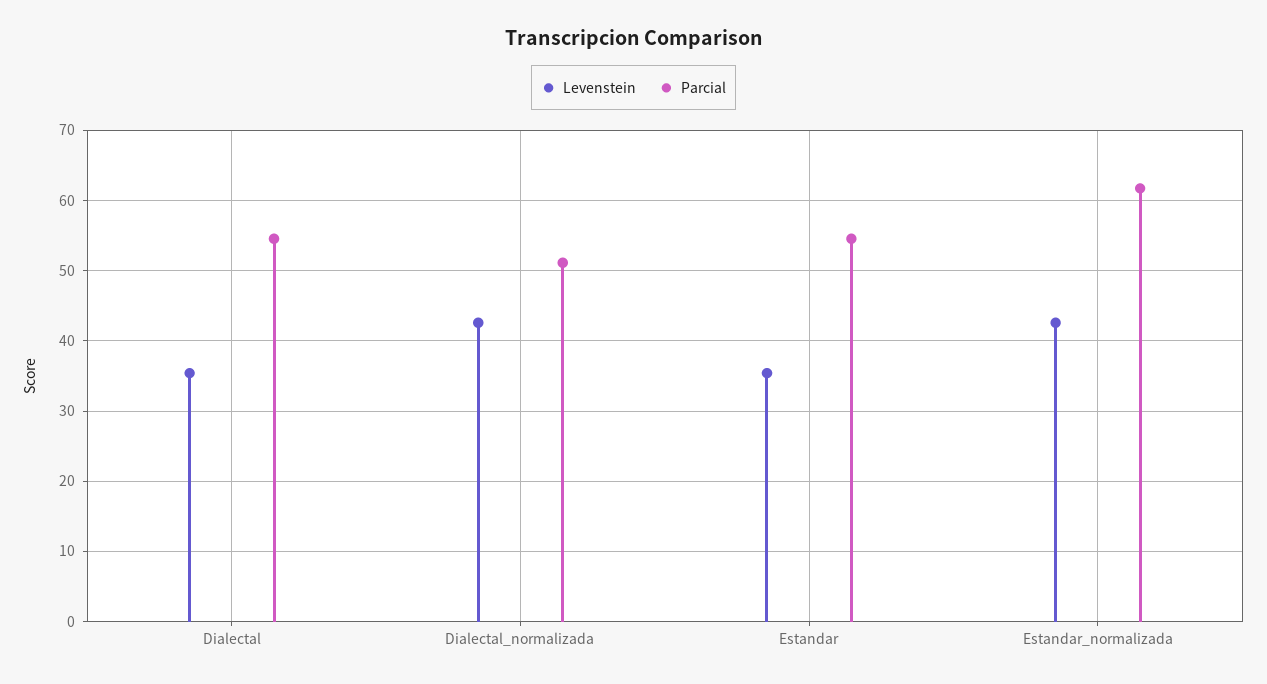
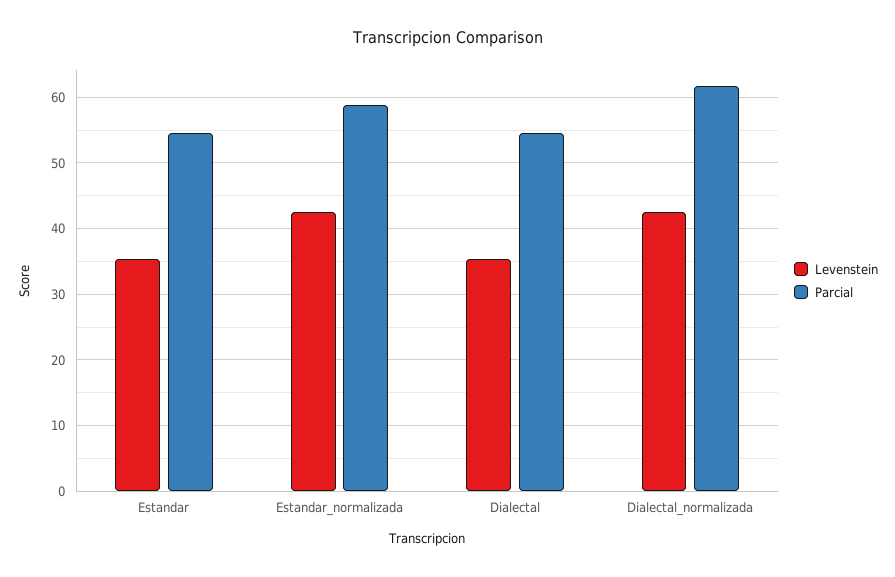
  {
    "Levenstein": {
      "Dialectal": 35,
      "Dialectal_normalizada": 43,
      "Estandar": 35,
      "Estandar_normalizada": 43
    },
    "Parcial": {
      "Dialectal": 55,
-     "Dialectal_normalizada": 51,
+     "Dialectal_normalizada": 62,
      "Estandar": 55,
-     "Estandar_normalizada": 62
+     "Estandar_normalizada": 59
    }
  }

